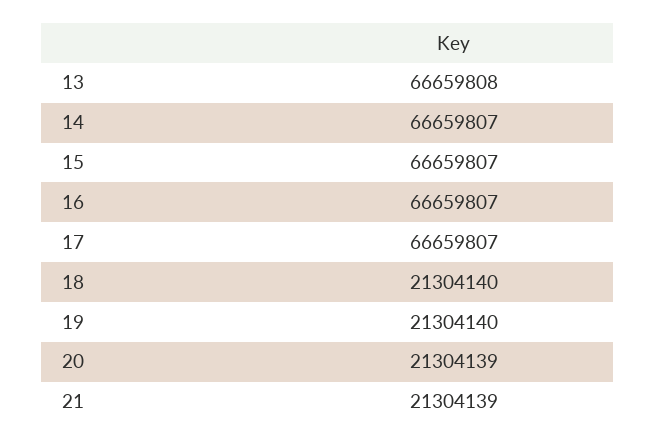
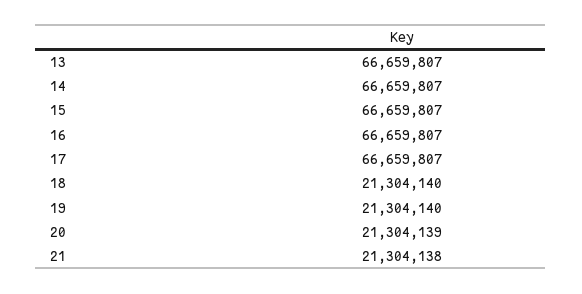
  {
-   "13": 66659808,
+   "13": 66659807,
    "14": 66659807,
    "15": 66659807,
    "16": 66659807,
    "17": 66659807,
    "18": 21304140,
    "19": 21304140,
    "20": 21304139,
-   "21": 21304139
+   "21": 21304138
  }

